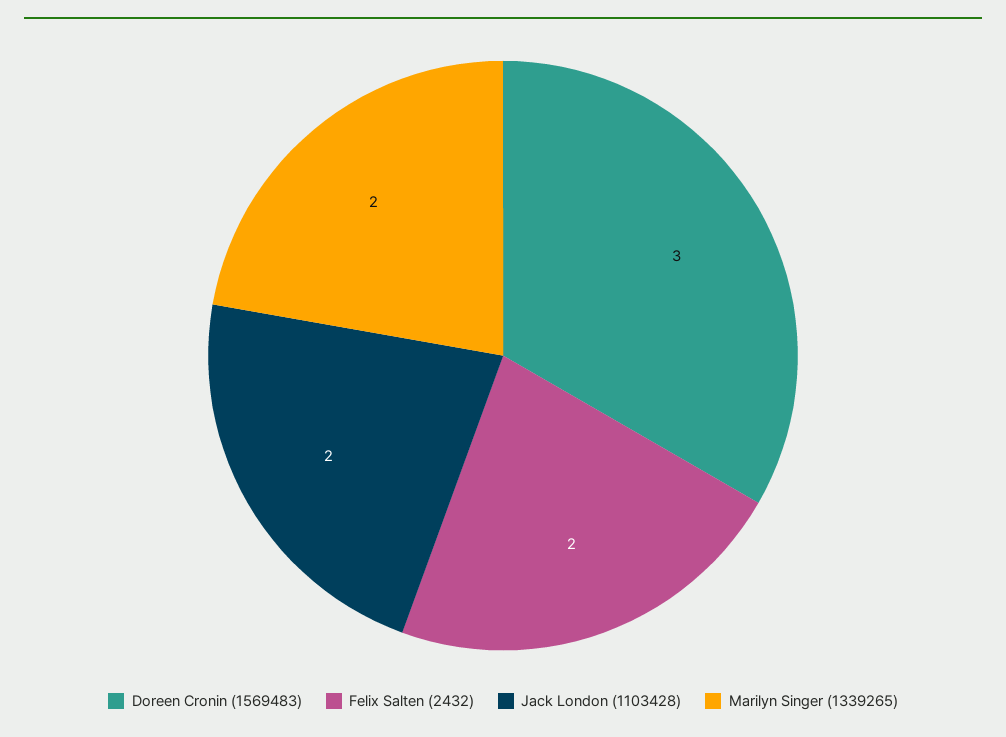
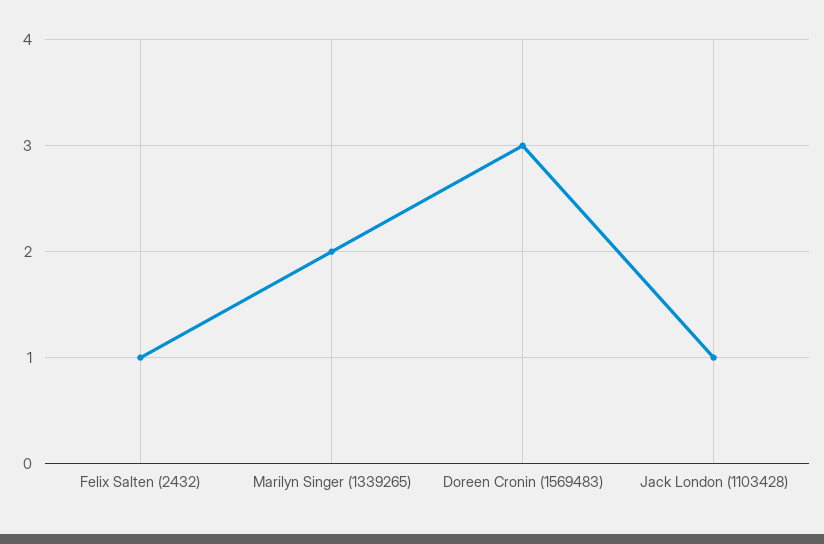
  {
    "Doreen Cronin (1569483)": 3,
-   "Felix Salten (2432)": 2,
+   "Felix Salten (2432)": 1,
-   "Jack London (1103428)": 2,
+   "Jack London (1103428)": 1,
    "Marilyn Singer (1339265)": 2
  }

